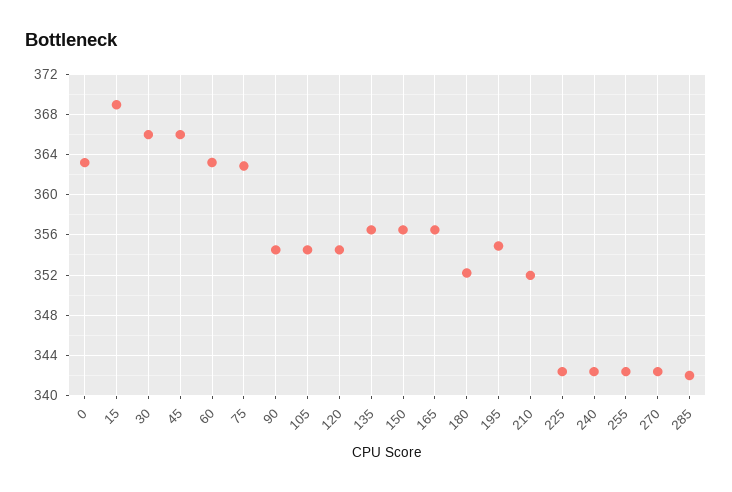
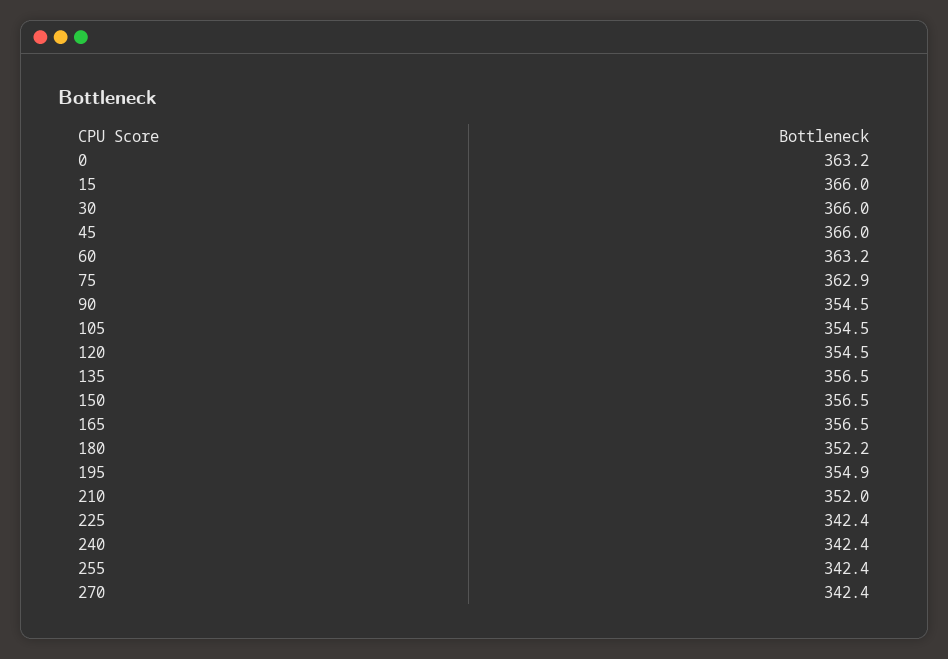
  {
    "0": 363.2,
-   "15": 369,
+   "15": 366,
    "30": 366,
    "45": 366,
    "60": 363.2,
    "75": 362.9,
    "90": 354.5,
    "105": 354.5,
    "120": 354.5,
    "135": 356.5,
    "150": 356.5,
    "165": 356.5,
    "180": 352.2,
    "195": 354.9,
    "210": 352,
    "225": 342.4,
    "240": 342.4,
    "255": 342.4,
-   "270": 342.4,
+   "270": 342.4
-   "285": 342
  }

